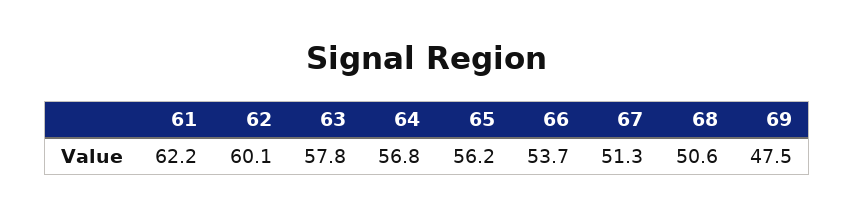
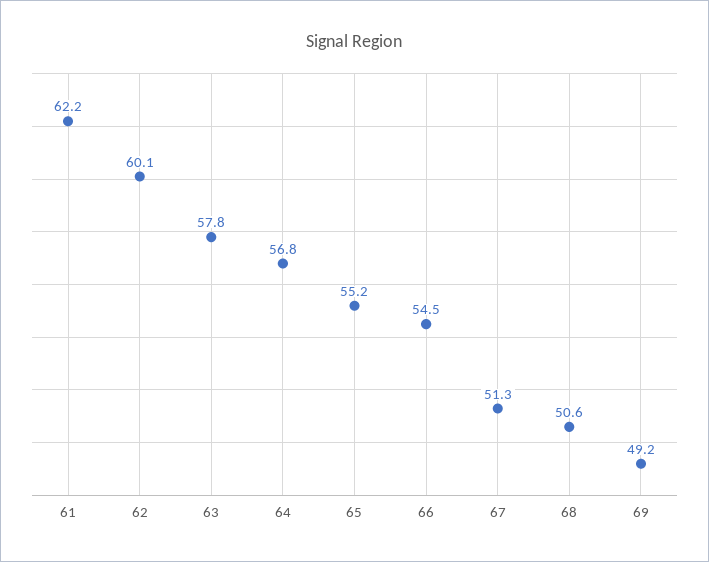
  {
    "61": 62.2,
    "62": 60.1,
    "63": 57.8,
    "64": 56.8,
-   "65": 56.2,
+   "65": 55.2,
-   "66": 53.7,
+   "66": 54.5,
    "67": 51.3,
    "68": 50.6,
-   "69": 47.5
+   "69": 49.2
  }

